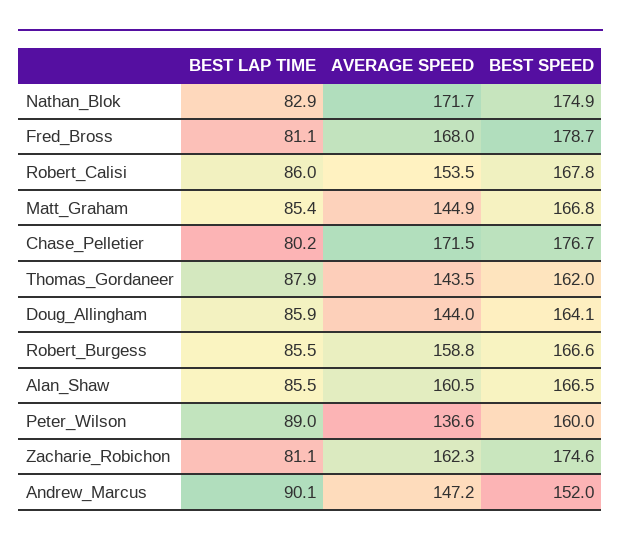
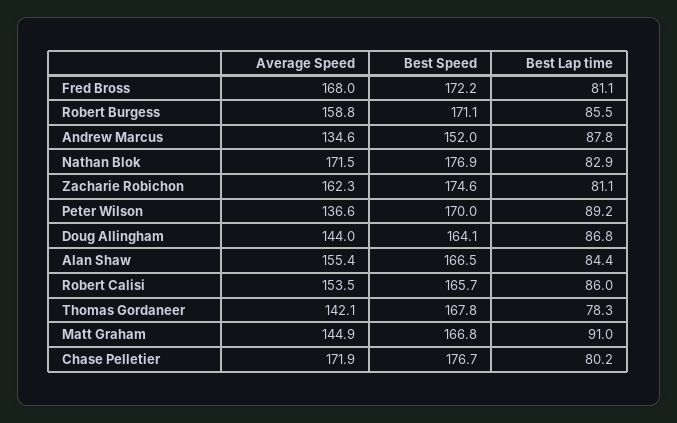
  {
    "BEST LAP TIME": {
      "Nathan_Blok": 82.9,
      "Fred_Bross": 81.1,
      "Robert_Calisi": 86,
-     "Matt_Graham": 85.4,
+     "Matt_Graham": 91,
      "Chase_Pelletier": 80.2,
-     "Thomas_Gordaneer": 87.9,
+     "Thomas_Gordaneer": 78.3,
-     "Doug_Allingham": 85.9,
+     "Doug_Allingham": 86.8,
      "Robert_Burgess": 85.5,
-     "Alan_Shaw": 85.5,
+     "Alan_Shaw": 84.4,
-     "Peter_Wilson": 89,
+     "Peter_Wilson": 89.2,
      "Zacharie_Robichon": 81.1,
-     "Andrew_Marcus": 90.1
+     "Andrew_Marcus": 87.8
    },
    "AVERAGE SPEED": {
-     "Nathan_Blok": 171.7,
+     "Nathan_Blok": 171.5,
      "Fred_Bross": 168,
      "Robert_Calisi": 153.5,
      "Matt_Graham": 144.9,
-     "Chase_Pelletier": 171.5,
+     "Chase_Pelletier": 171.9,
-     "Thomas_Gordaneer": 143.5,
+     "Thomas_Gordaneer": 142.1,
      "Doug_Allingham": 144,
      "Robert_Burgess": 158.8,
-     "Alan_Shaw": 160.5,
+     "Alan_Shaw": 155.4,
      "Peter_Wilson": 136.6,
      "Zacharie_Robichon": 162.3,
-     "Andrew_Marcus": 147.2
+     "Andrew_Marcus": 134.6
    },
    "BEST SPEED": {
-     "Nathan_Blok": 174.9,
+     "Nathan_Blok": 176.9,
-     "Fred_Bross": 178.7,
+     "Fred_Bross": 172.2,
-     "Robert_Calisi": 167.8,
+     "Robert_Calisi": 165.7,
      "Matt_Graham": 166.8,
      "Chase_Pelletier": 176.7,
-     "Thomas_Gordaneer": 162,
+     "Thomas_Gordaneer": 167.8,
      "Doug_Allingham": 164.1,
-     "Robert_Burgess": 166.6,
+     "Robert_Burgess": 171.1,
      "Alan_Shaw": 166.5,
-     "Peter_Wilson": 160,
+     "Peter_Wilson": 170,
      "Zacharie_Robichon": 174.6,
      "Andrew_Marcus": 152
    }
  }

